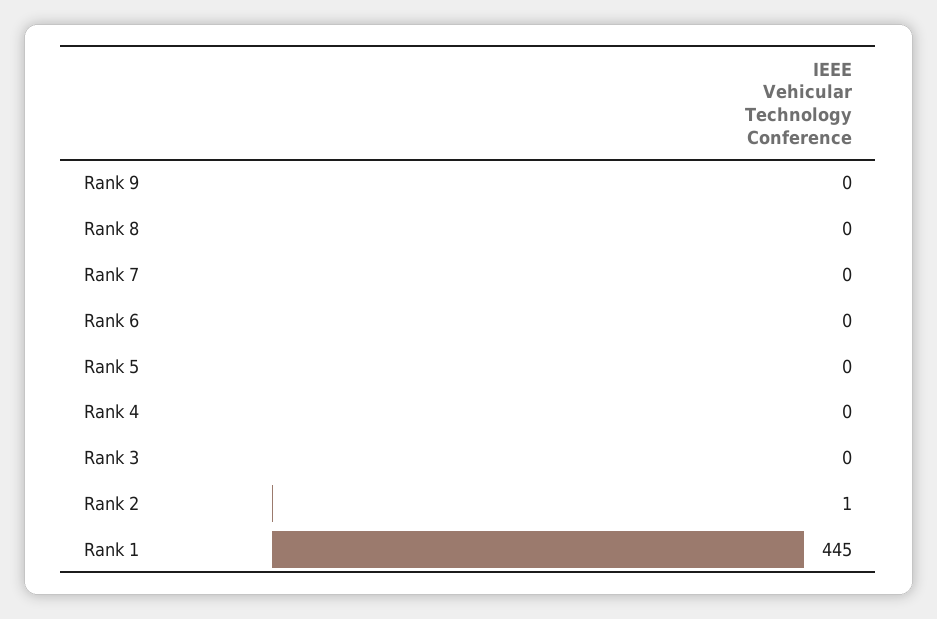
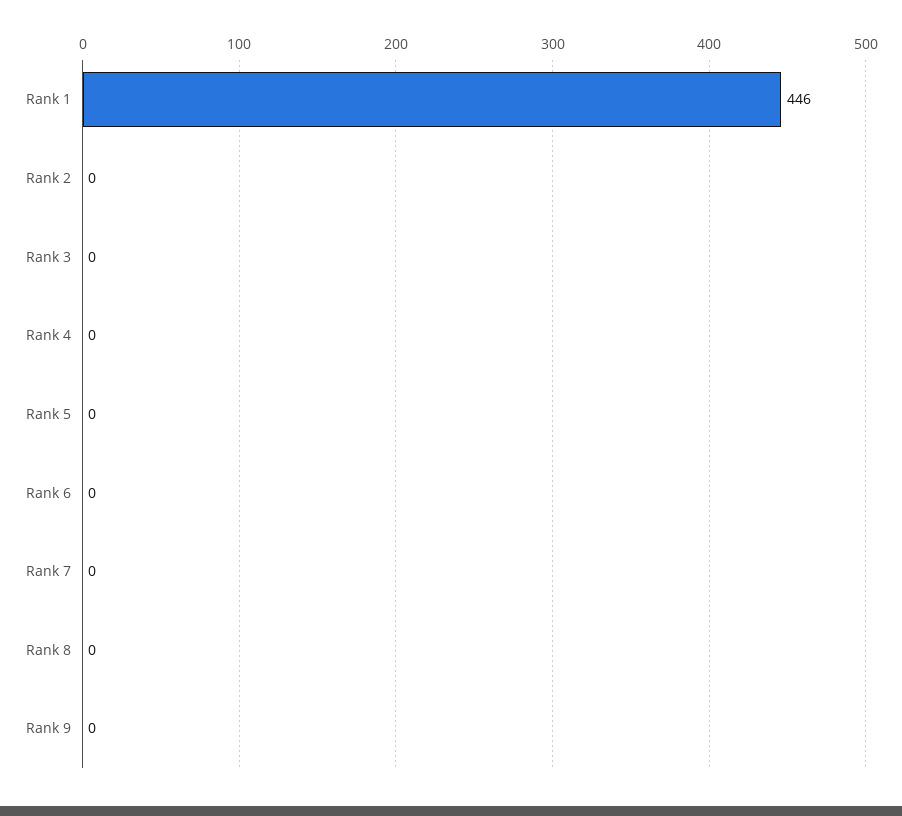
  {
    "Rank 9": 0,
    "Rank 8": 0,
    "Rank 7": 0,
    "Rank 6": 0,
    "Rank 5": 0,
    "Rank 4": 0,
    "Rank 3": 0,
-   "Rank 2": 1,
+   "Rank 2": 0,
-   "Rank 1": 445
+   "Rank 1": 446
  }

